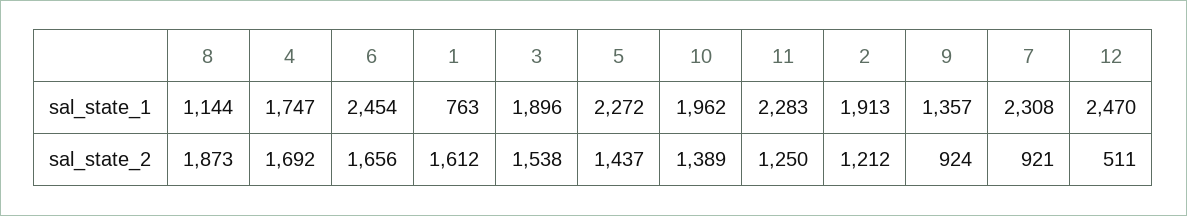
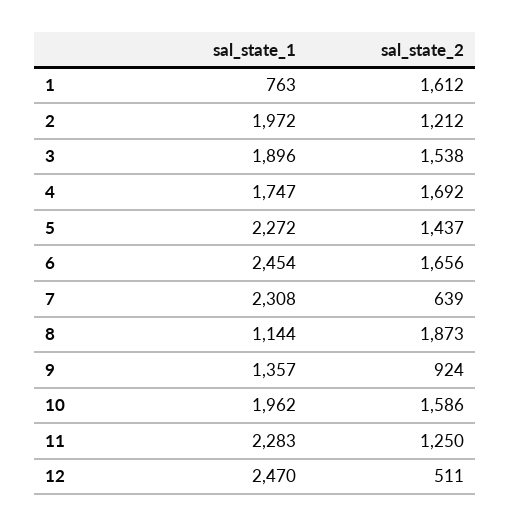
  {
    "8": {
      "sal_state_1": 1144,
      "sal_state_2": 1873
    },
    "4": {
      "sal_state_1": 1747,
      "sal_state_2": 1692
    },
    "6": {
      "sal_state_1": 2454,
      "sal_state_2": 1656
    },
    "1": {
      "sal_state_1": 763,
      "sal_state_2": 1612
    },
    "3": {
      "sal_state_1": 1896,
      "sal_state_2": 1538
    },
    "5": {
      "sal_state_1": 2272,
      "sal_state_2": 1437
    },
    "10": {
      "sal_state_1": 1962,
-     "sal_state_2": 1389
+     "sal_state_2": 1586
    },
    "11": {
      "sal_state_1": 2283,
      "sal_state_2": 1250
    },
    "2": {
-     "sal_state_1": 1913,
+     "sal_state_1": 1972,
      "sal_state_2": 1212
    },
    "9": {
      "sal_state_1": 1357,
      "sal_state_2": 924
    },
    "7": {
      "sal_state_1": 2308,
-     "sal_state_2": 921
+     "sal_state_2": 639
    },
    "12": {
      "sal_state_1": 2470,
      "sal_state_2": 511
    }
  }

